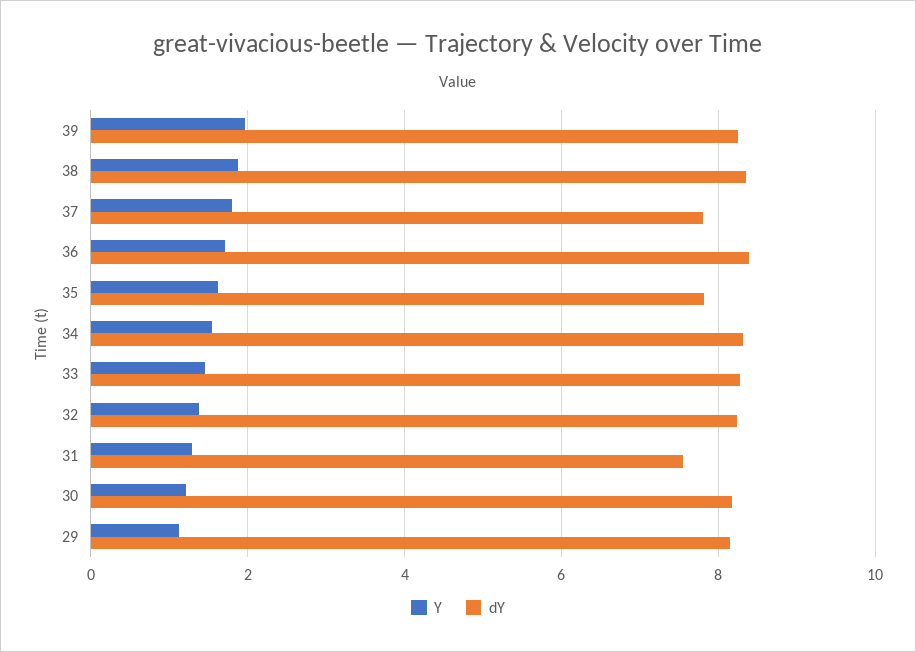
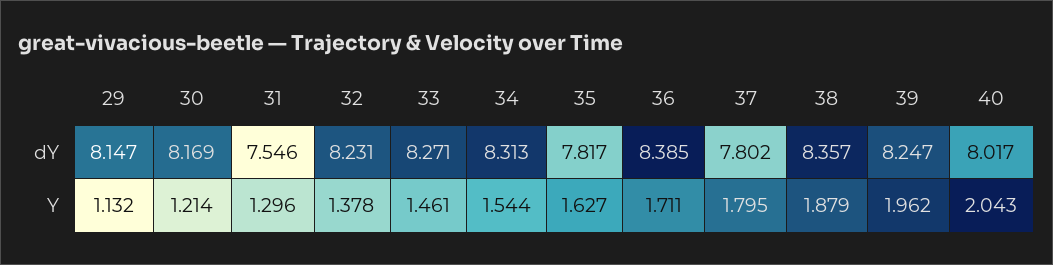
  {
    "Y": {
      "39": 1.962,
      "38": 1.879,
      "37": 1.795,
      "36": 1.711,
      "35": 1.627,
      "34": 1.544,
      "33": 1.461,
      "32": 1.378,
      "31": 1.296,
      "30": 1.214,
-     "29": 1.132
+     "29": 1.132,
+     "40": 2.043
    },
    "dY": {
      "39": 8.247,
      "38": 8.357,
      "37": 7.802,
      "36": 8.385,
      "35": 7.817,
      "34": 8.313,
      "33": 8.271,
      "32": 8.231,
      "31": 7.546,
      "30": 8.169,
-     "29": 8.147
+     "29": 8.147,
+     "40": 8.017
    }
  }

